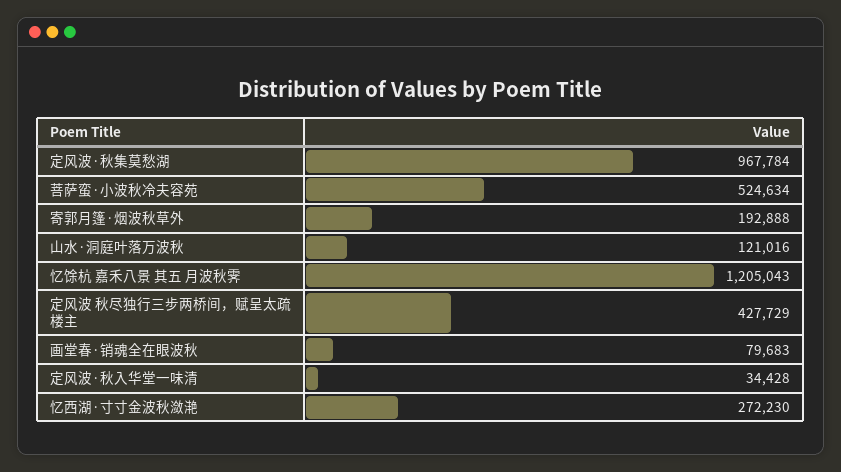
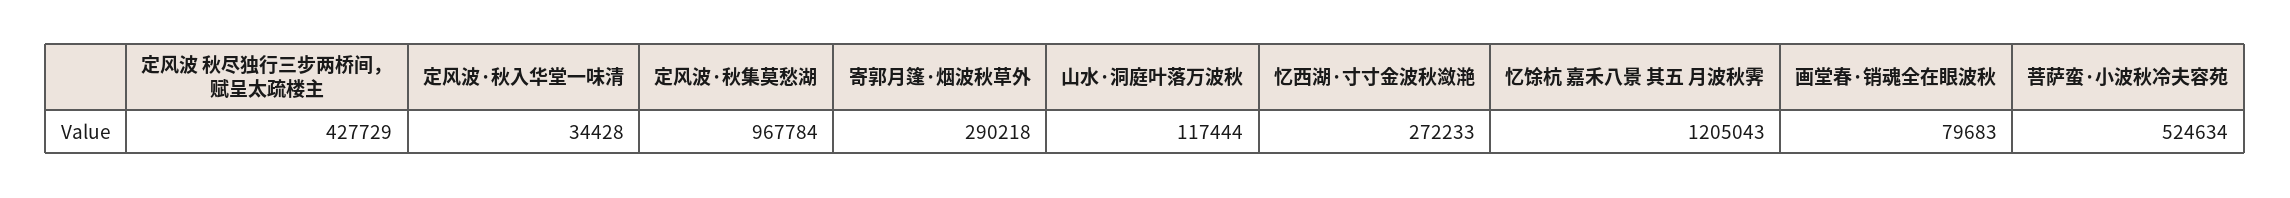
  {
    "定风波·秋集莫愁湖": 967784,
    "菩萨蛮·小波秋冷夫容苑": 524634,
-   "寄郭月篷·烟波秋草外": 192888,
+   "寄郭月篷·烟波秋草外": 290218,
-   "山水·洞庭叶落万波秋": 121016,
+   "山水·洞庭叶落万波秋": 117444,
    "忆馀杭 嘉禾八景 其五 月波秋霁": 1205043,
    "定风波 秋尽独行三步两桥间，赋呈太疏楼主": 427729,
    "画堂春·销魂全在眼波秋": 79683,
    "定风波·秋入华堂一味清": 34428,
-   "忆西湖·寸寸金波秋潋滟": 272230
+   "忆西湖·寸寸金波秋潋滟": 272233
  }

